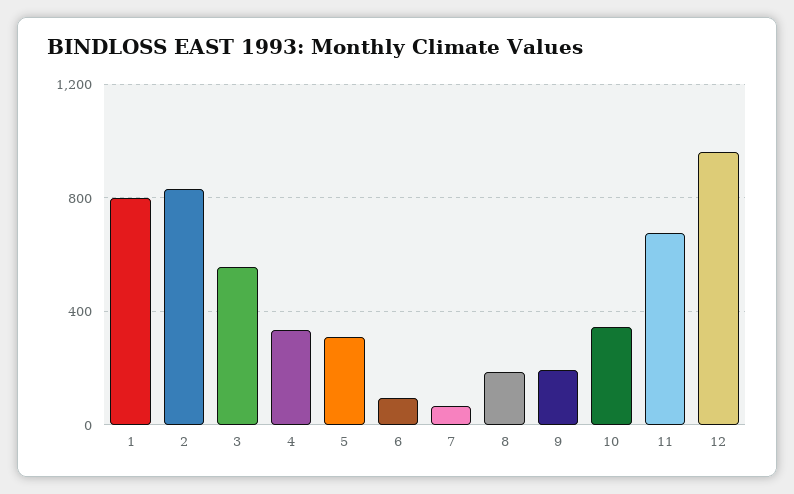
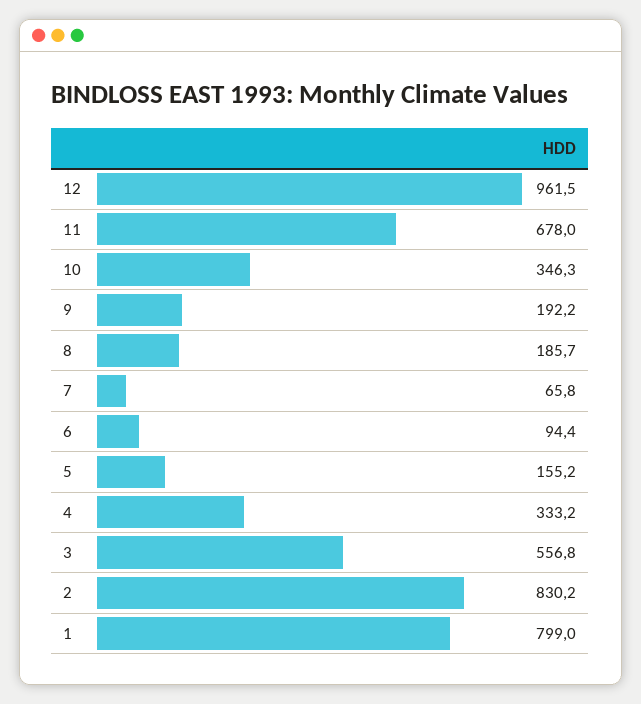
  {
    "1": 799,
    "2": 830.2,
    "3": 556.8,
    "4": 333.2,
-   "5": 300,
+   "5": 155.2,
    "6": 94.4,
    "7": 65.8,
    "8": 185.7,
    "9": 192.2,
    "10": 346.3,
    "11": 678,
    "12": 961.5
  }

